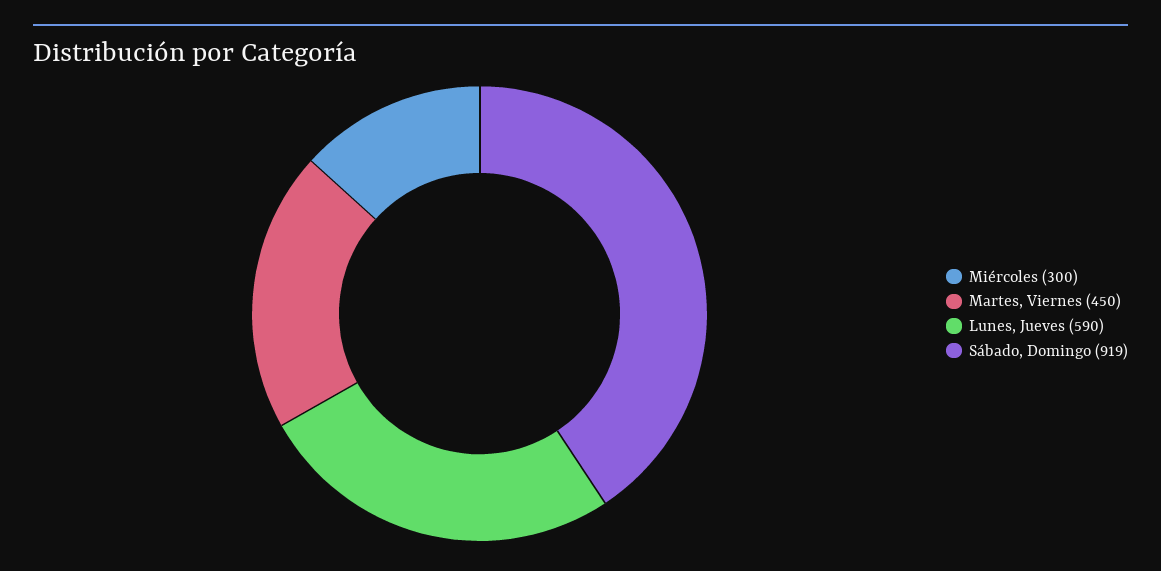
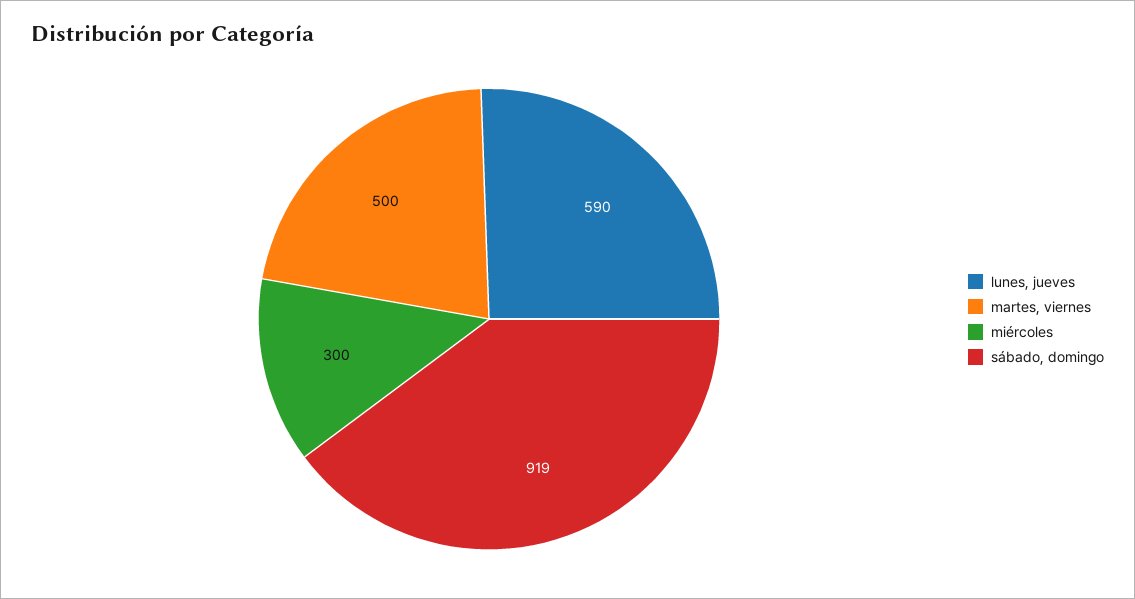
  {
    "Miércoles": 300,
-   "Martes, Viernes": 450,
+   "Martes, Viernes": 500,
    "Lunes, Jueves": 590,
    "Sábado, Domingo": 919
  }

